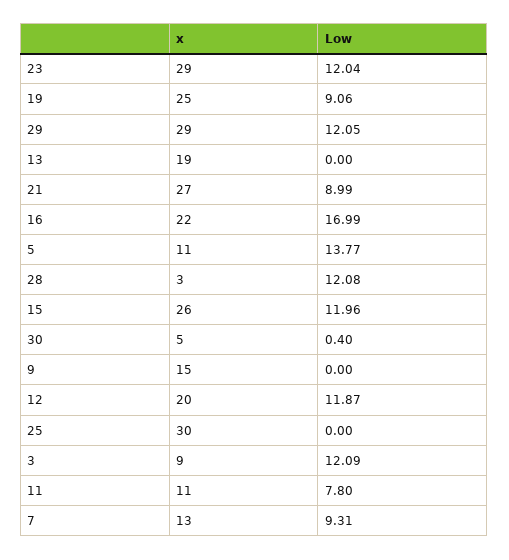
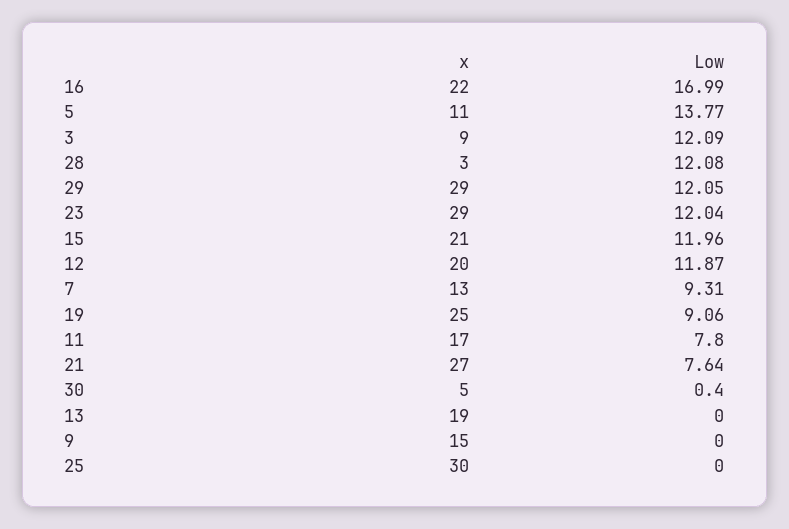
  {
    "x": {
      "23": 29,
      "19": 25,
      "29": 29,
      "13": 19,
      "21": 27,
      "16": 22,
      "5": 11,
      "28": 3,
-     "15": 26,
+     "15": 21,
      "30": 5,
      "9": 15,
      "12": 20,
      "25": 30,
      "3": 9,
-     "11": 11,
+     "11": 17,
      "7": 13
    },
    "Low": {
      "23": 12.04,
      "19": 9.06,
      "29": 12.05,
      "13": 0,
-     "21": 8.99,
+     "21": 7.64,
      "16": 16.99,
      "5": 13.77,
      "28": 12.08,
      "15": 11.96,
      "30": 0.4,
      "9": 0,
      "12": 11.87,
      "25": 0,
      "3": 12.09,
      "11": 7.8,
      "7": 9.31
    }
  }

